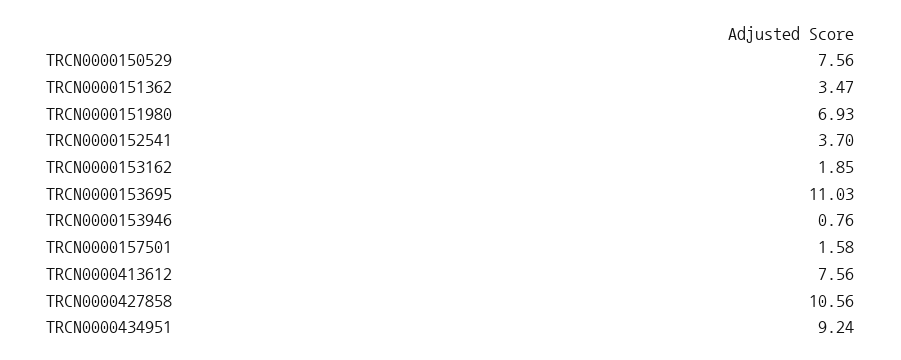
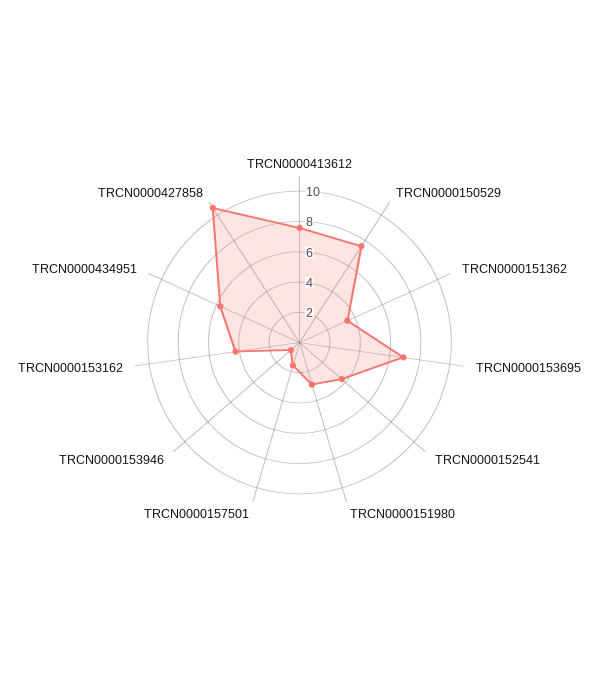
  {
    "TRCN0000150529": 7.56,
    "TRCN0000151362": 3.47,
-   "TRCN0000151980": 6.93,
+   "TRCN0000151980": 3,
    "TRCN0000152541": 3.7,
-   "TRCN0000153162": 1.85,
+   "TRCN0000153162": 4,
-   "TRCN0000153695": 11.03,
+   "TRCN0000153695": 7,
    "TRCN0000153946": 0.76,
    "TRCN0000157501": 1.58,
    "TRCN0000413612": 7.56,
    "TRCN0000427858": 10.56,
-   "TRCN0000434951": 9.24
+   "TRCN0000434951": 6
  }

